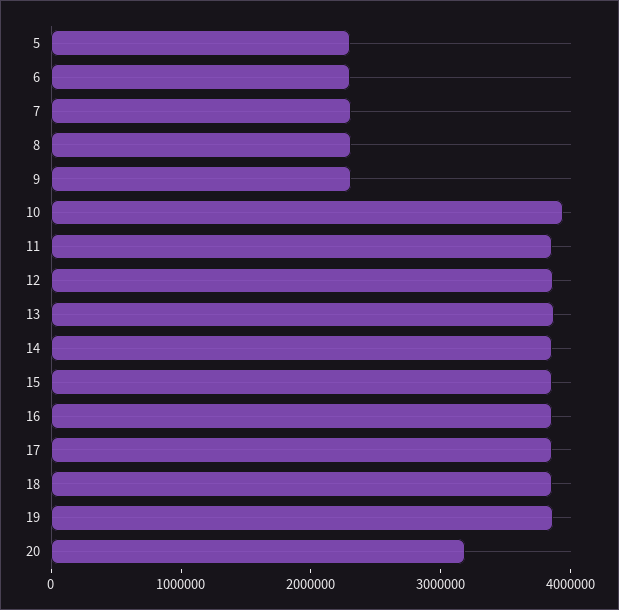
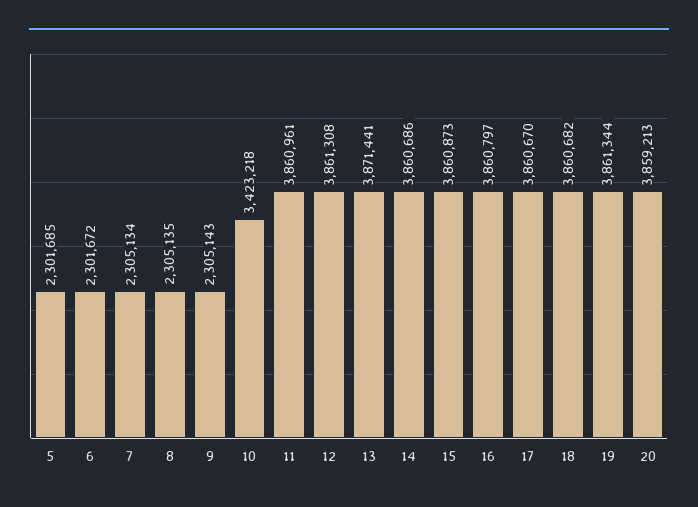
  {
    "5": 2301685,
    "6": 2301672,
    "7": 2305134,
    "8": 2305135,
    "9": 2305143,
-   "10": 4000000,
+   "10": 3423218,
    "11": 3860961,
    "12": 3861308,
    "13": 3871441,
    "14": 3860686,
    "15": 3860873,
    "16": 3860797,
    "17": 3860670,
    "18": 3860682,
    "19": 3861344,
-   "20": 3200000
+   "20": 3859213
  }

